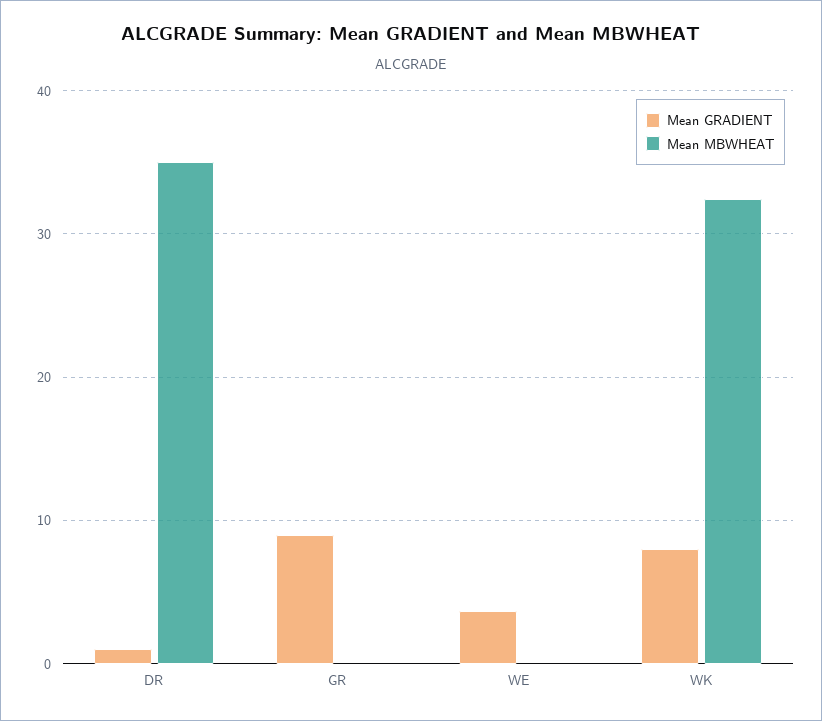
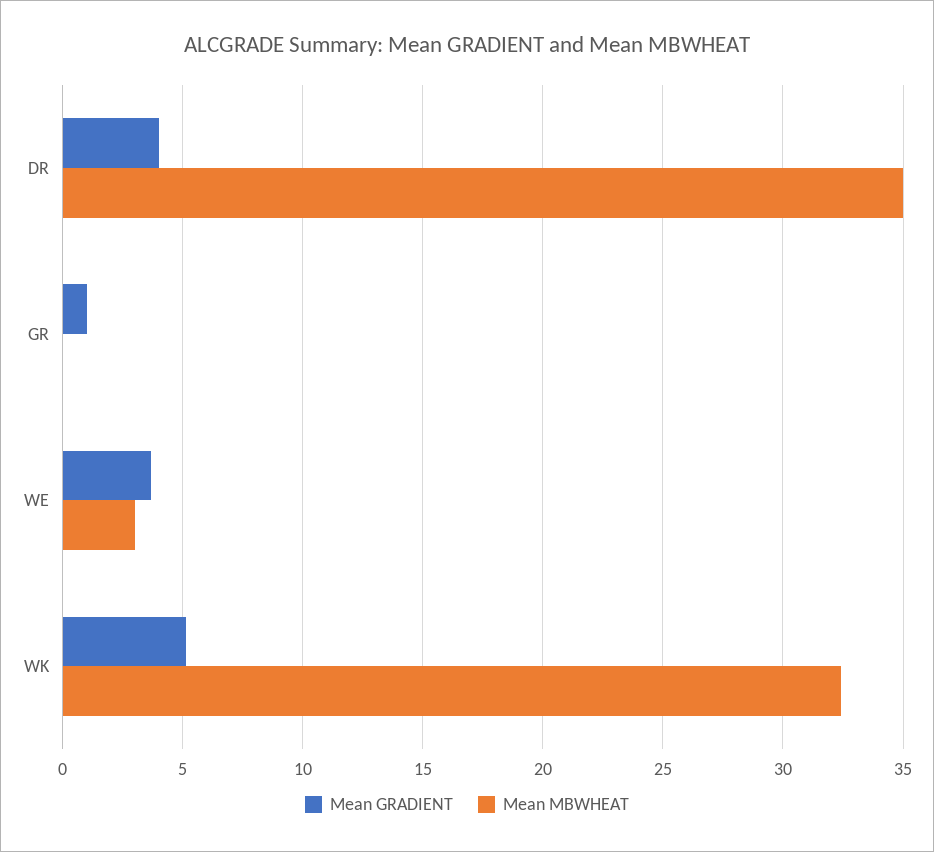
  {
    "Mean GRADIENT": {
-     "DR": 1,
+     "DR": 4,
-     "GR": 9,
+     "GR": 1,
      "WE": 3.5,
-     "WK": 8
+     "WK": 5
    },
    "Mean MBWHEAT": {
      "DR": 35,
      "GR": 0,
-     "WE": 0,
+     "WE": 3,
      "WK": 32.5
    }
  }

